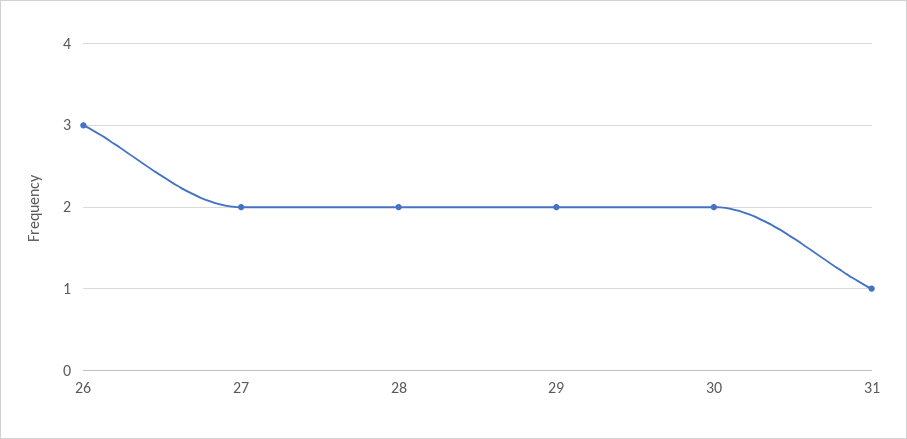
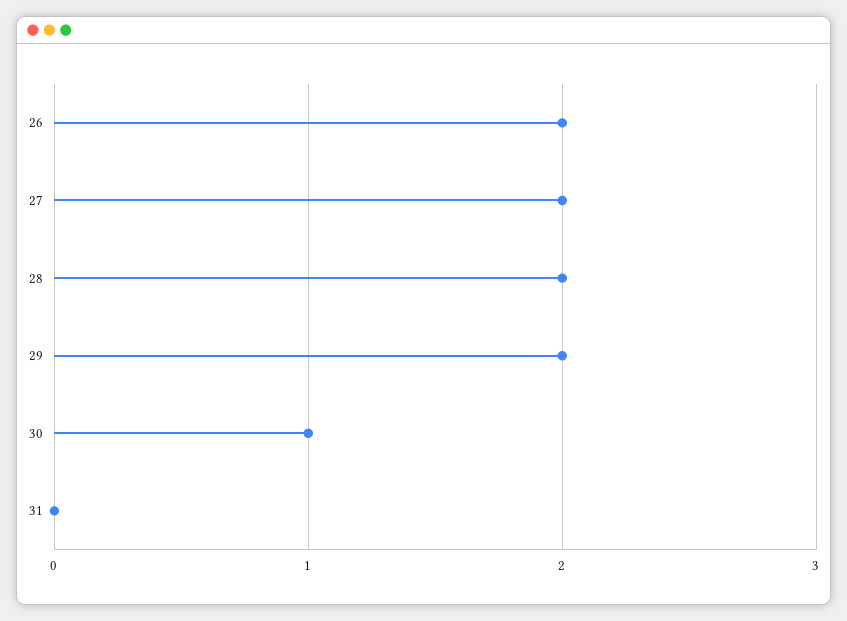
  {
-   "26": 3,
+   "26": 2,
    "27": 2,
    "28": 2,
    "29": 2,
-   "30": 2,
+   "30": 1,
-   "31": 1
+   "31": 0
  }

